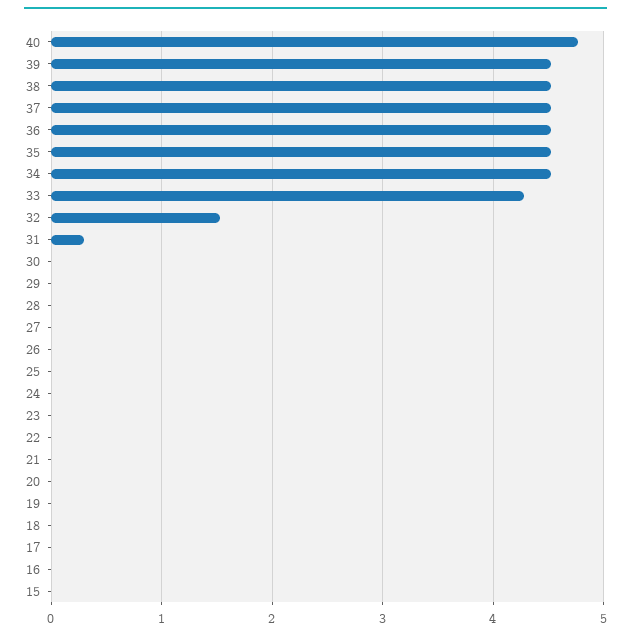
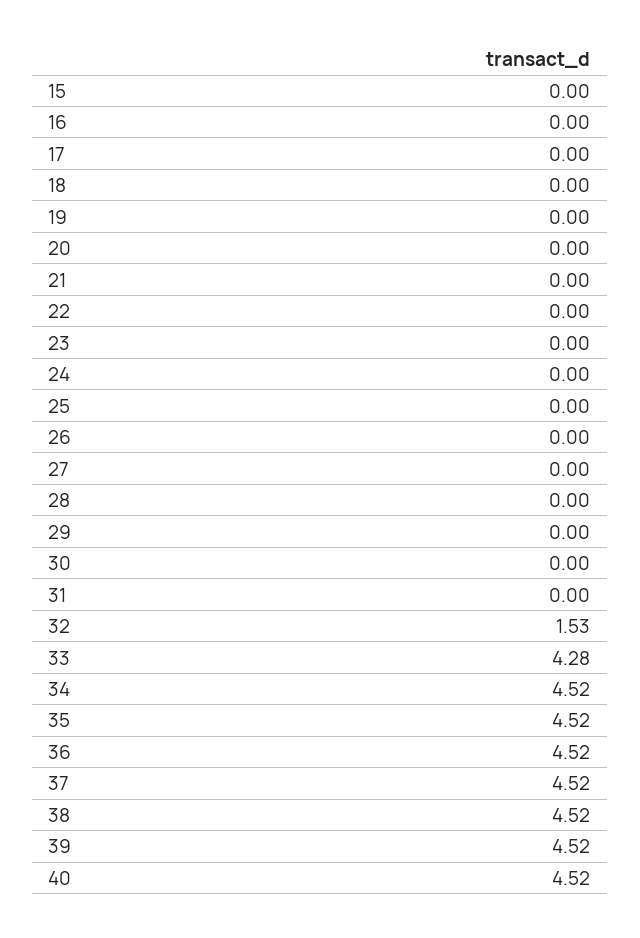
  {
-   "40": 4.8,
+   "40": 4.52,
    "39": 4.52,
    "38": 4.52,
    "37": 4.52,
    "36": 4.52,
    "35": 4.52,
    "34": 4.52,
    "33": 4.28,
    "32": 1.53,
-   "31": 0.3,
+   "31": 0,
    "30": 0,
    "29": 0,
    "28": 0,
    "27": 0,
    "26": 0,
    "25": 0,
    "24": 0,
    "23": 0,
    "22": 0,
    "21": 0,
    "20": 0,
    "19": 0,
    "18": 0,
    "17": 0,
    "16": 0,
    "15": 0
  }

